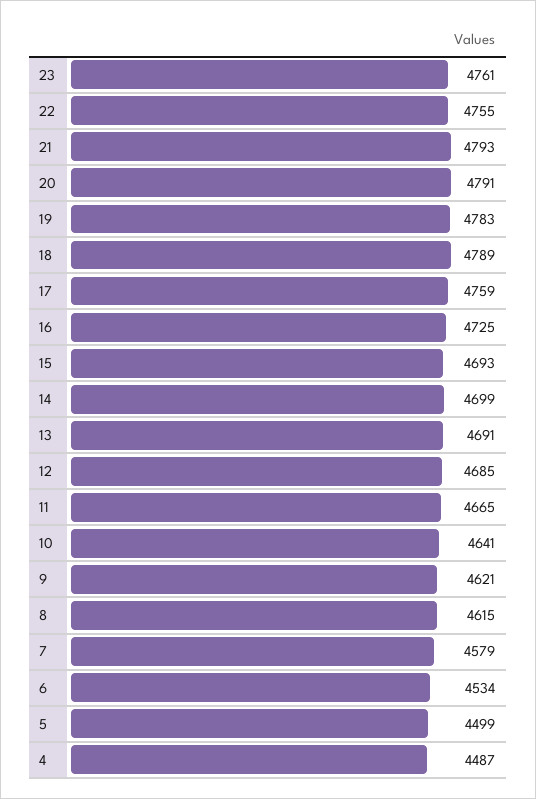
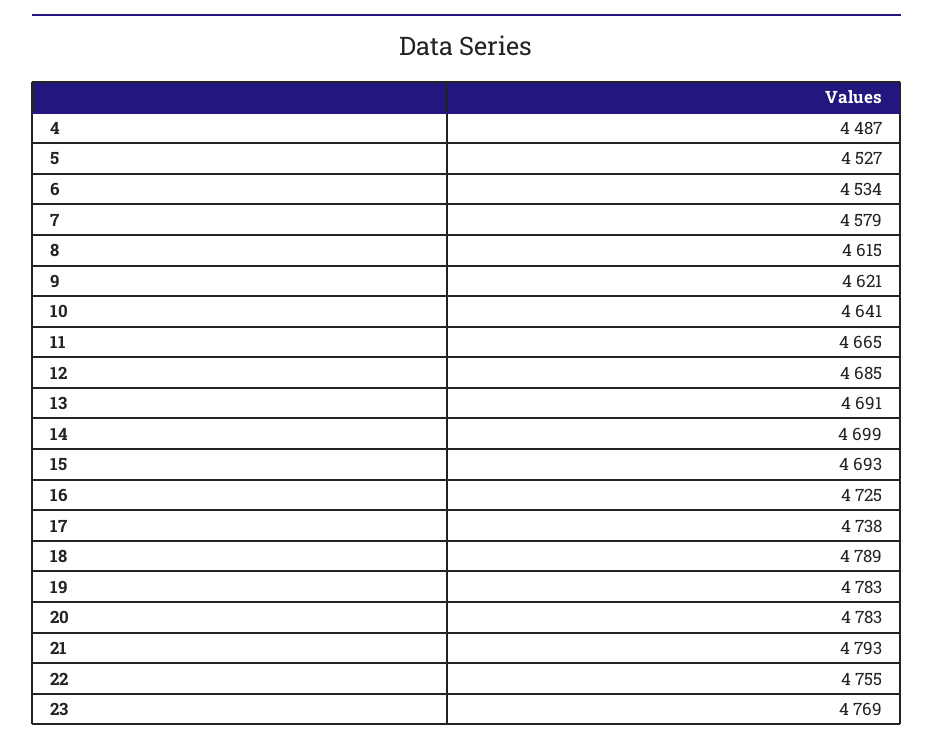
  {
-   "23": 4761,
+   "23": 4769,
    "22": 4755,
    "21": 4793,
-   "20": 4791,
+   "20": 4783,
    "19": 4783,
    "18": 4789,
-   "17": 4759,
+   "17": 4738,
    "16": 4725,
    "15": 4693,
    "14": 4699,
    "13": 4691,
    "12": 4685,
    "11": 4665,
    "10": 4641,
    "9": 4621,
    "8": 4615,
    "7": 4579,
    "6": 4534,
-   "5": 4499,
+   "5": 4527,
    "4": 4487
  }

